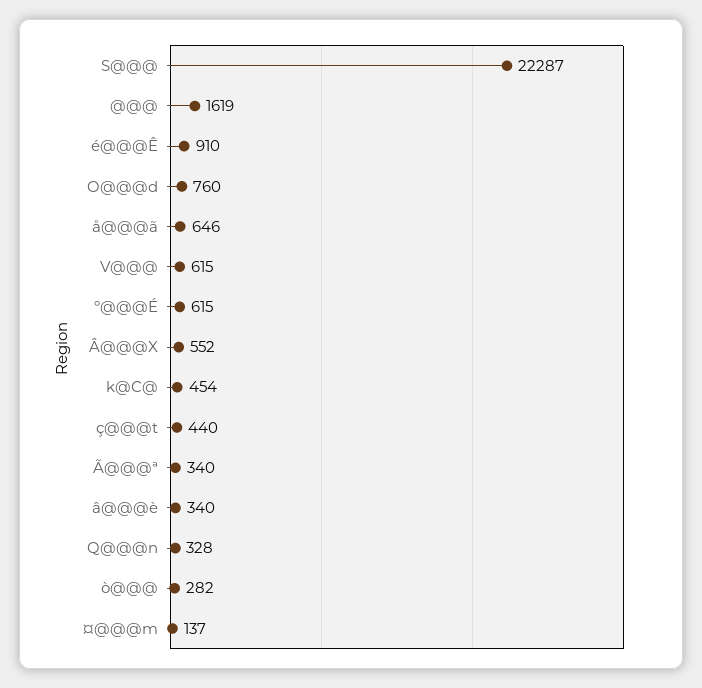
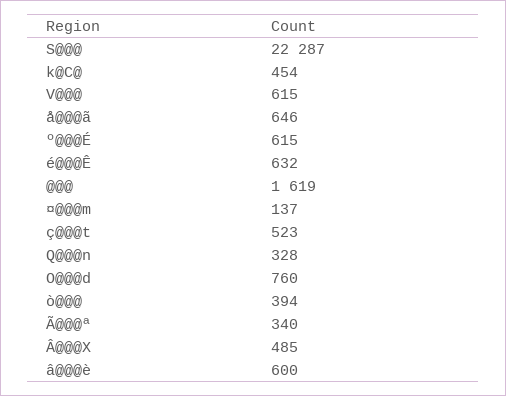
  {
    "S@@@": 22287,
    "@@@": 1619,
-   "é@@@Ê": 910,
+   "é@@@Ê": 632,
    "O@@@d": 760,
    "å@@@ã": 646,
    "V@@@": 615,
    "º@@@É": 615,
-   "Â@@@X": 552,
+   "Â@@@X": 485,
    "k@C@": 454,
-   "ç@@@t": 440,
+   "ç@@@t": 523,
    "Ã@@@ª": 340,
-   "â@@@è": 340,
+   "â@@@è": 600,
    "Q@@@n": 328,
-   "ò@@@": 282,
+   "ò@@@": 394,
    "¤@@@m": 137
  }

